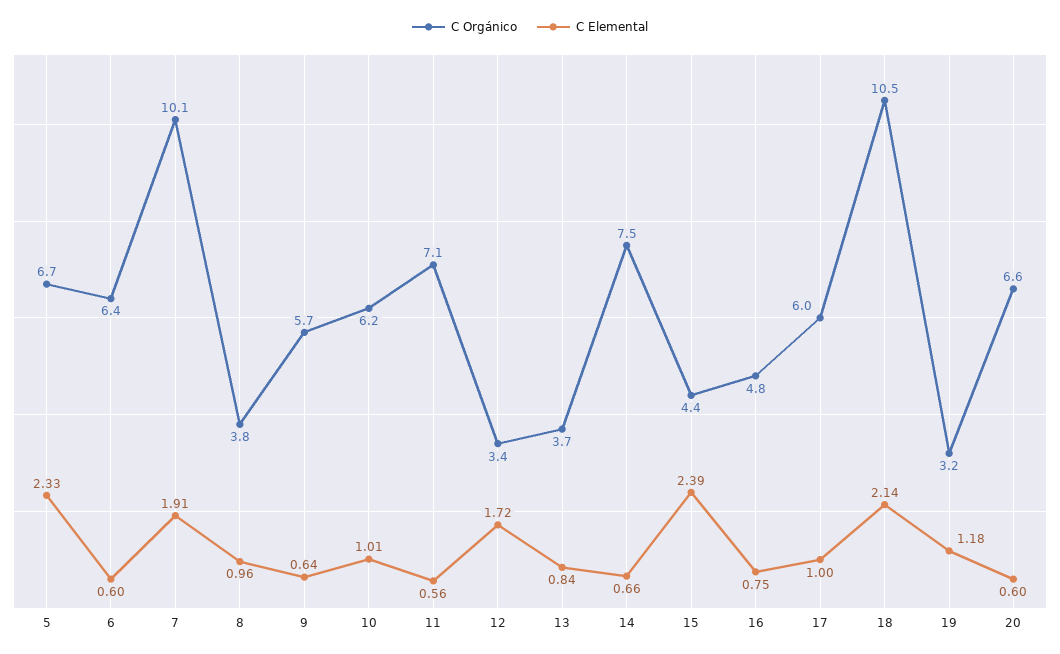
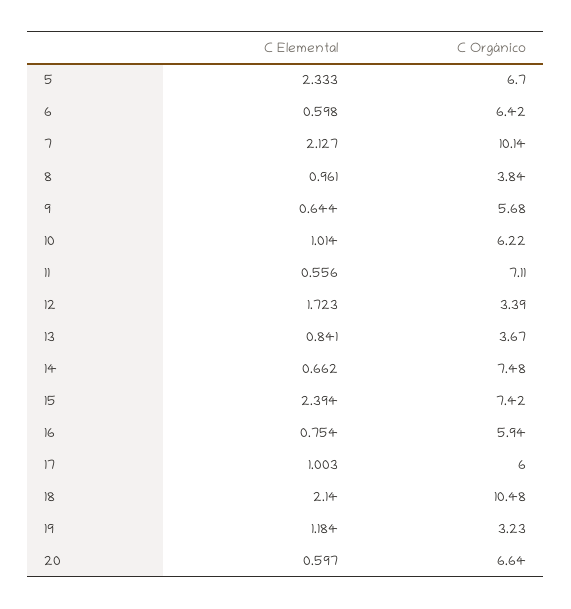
  {
    "C Orgánico": {
      "5": 6.7,
      "6": 6.42,
      "7": 10.14,
      "8": 3.84,
      "9": 5.68,
      "10": 6.22,
      "11": 7.11,
      "12": 3.39,
      "13": 3.67,
      "14": 7.48,
-     "15": 4.4,
+     "15": 7.42,
-     "16": 4.8,
+     "16": 5.94,
      "17": 6,
      "18": 10.48,
      "19": 3.23,
      "20": 6.64
    },
    "C Elemental": {
      "5": 2.333,
      "6": 0.598,
-     "7": 1.91,
+     "7": 2.127,
      "8": 0.961,
      "9": 0.644,
      "10": 1.014,
      "11": 0.556,
      "12": 1.723,
      "13": 0.841,
      "14": 0.662,
      "15": 2.394,
      "16": 0.754,
      "17": 1.003,
      "18": 2.14,
      "19": 1.184,
      "20": 0.597
    }
  }

